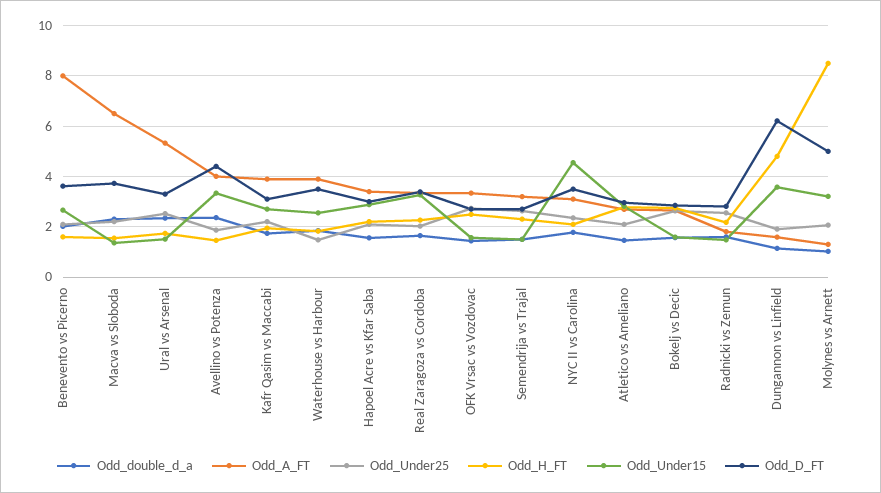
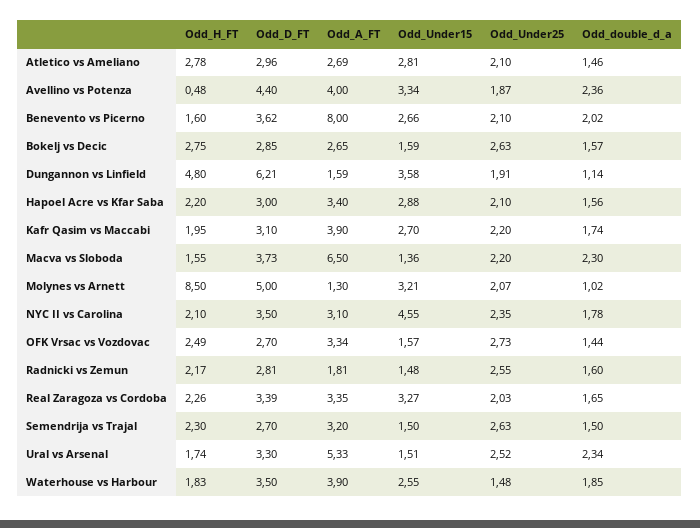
  {
    "Odd_double_d_a": {
      "Benevento vs Picerno": 2.02,
      "Macva vs Sloboda": 2.3,
      "Ural vs Arsenal": 2.34,
      "Avellino vs Potenza": 2.36,
      "Kafr Qasim vs Maccabi": 1.74,
      "Waterhouse vs Harbour": 1.85,
      "Hapoel Acre vs Kfar Saba": 1.56,
      "Real Zaragoza vs Cordoba": 1.65,
      "OFK Vrsac vs Vozdovac": 1.44,
      "Semendrija vs Trajal": 1.5,
      "NYC II vs Carolina": 1.78,
      "Atletico vs Ameliano": 1.46,
      "Bokelj vs Decic": 1.57,
      "Radnicki vs Zemun": 1.6,
      "Dungannon vs Linfield": 1.14,
      "Molynes vs Arnett": 1.02
    },
    "Odd_A_FT": {
      "Benevento vs Picerno": 8,
      "Macva vs Sloboda": 6.5,
      "Ural vs Arsenal": 5.33,
      "Avellino vs Potenza": 4,
      "Kafr Qasim vs Maccabi": 3.9,
      "Waterhouse vs Harbour": 3.9,
      "Hapoel Acre vs Kfar Saba": 3.4,
      "Real Zaragoza vs Cordoba": 3.35,
      "OFK Vrsac vs Vozdovac": 3.34,
      "Semendrija vs Trajal": 3.2,
      "NYC II vs Carolina": 3.1,
      "Atletico vs Ameliano": 2.69,
      "Bokelj vs Decic": 2.65,
      "Radnicki vs Zemun": 1.81,
      "Dungannon vs Linfield": 1.59,
      "Molynes vs Arnett": 1.3
    },
    "Odd_Under25": {
      "Benevento vs Picerno": 2.1,
      "Macva vs Sloboda": 2.2,
      "Ural vs Arsenal": 2.52,
      "Avellino vs Potenza": 1.87,
      "Kafr Qasim vs Maccabi": 2.2,
      "Waterhouse vs Harbour": 1.48,
      "Hapoel Acre vs Kfar Saba": 2.1,
      "Real Zaragoza vs Cordoba": 2.03,
      "OFK Vrsac vs Vozdovac": 2.73,
      "Semendrija vs Trajal": 2.63,
      "NYC II vs Carolina": 2.35,
      "Atletico vs Ameliano": 2.1,
      "Bokelj vs Decic": 2.63,
      "Radnicki vs Zemun": 2.55,
      "Dungannon vs Linfield": 1.91,
      "Molynes vs Arnett": 2.07
    },
    "Odd_H_FT": {
      "Benevento vs Picerno": 1.6,
      "Macva vs Sloboda": 1.55,
      "Ural vs Arsenal": 1.74,
-     "Avellino vs Potenza": 1.5,
+     "Avellino vs Potenza": 0.48,
      "Kafr Qasim vs Maccabi": 1.95,
      "Waterhouse vs Harbour": 1.83,
      "Hapoel Acre vs Kfar Saba": 2.2,
      "Real Zaragoza vs Cordoba": 2.26,
      "OFK Vrsac vs Vozdovac": 2.49,
      "Semendrija vs Trajal": 2.3,
      "NYC II vs Carolina": 2.1,
      "Atletico vs Ameliano": 2.78,
      "Bokelj vs Decic": 2.75,
      "Radnicki vs Zemun": 2.17,
      "Dungannon vs Linfield": 4.8,
      "Molynes vs Arnett": 8.5
    },
    "Odd_Under15": {
      "Benevento vs Picerno": 2.66,
      "Macva vs Sloboda": 1.36,
      "Ural vs Arsenal": 1.51,
      "Avellino vs Potenza": 3.34,
      "Kafr Qasim vs Maccabi": 2.7,
      "Waterhouse vs Harbour": 2.55,
      "Hapoel Acre vs Kfar Saba": 2.88,
      "Real Zaragoza vs Cordoba": 3.27,
      "OFK Vrsac vs Vozdovac": 1.57,
      "Semendrija vs Trajal": 1.5,
      "NYC II vs Carolina": 4.55,
      "Atletico vs Ameliano": 2.81,
      "Bokelj vs Decic": 1.59,
      "Radnicki vs Zemun": 1.48,
      "Dungannon vs Linfield": 3.58,
      "Molynes vs Arnett": 3.21
    },
    "Odd_D_FT": {
      "Benevento vs Picerno": 3.62,
      "Macva vs Sloboda": 3.73,
      "Ural vs Arsenal": 3.3,
      "Avellino vs Potenza": 4.4,
      "Kafr Qasim vs Maccabi": 3.1,
      "Waterhouse vs Harbour": 3.5,
      "Hapoel Acre vs Kfar Saba": 3,
      "Real Zaragoza vs Cordoba": 3.39,
      "OFK Vrsac vs Vozdovac": 2.7,
      "Semendrija vs Trajal": 2.7,
      "NYC II vs Carolina": 3.5,
      "Atletico vs Ameliano": 2.96,
      "Bokelj vs Decic": 2.85,
      "Radnicki vs Zemun": 2.81,
      "Dungannon vs Linfield": 6.21,
      "Molynes vs Arnett": 5
    }
  }

